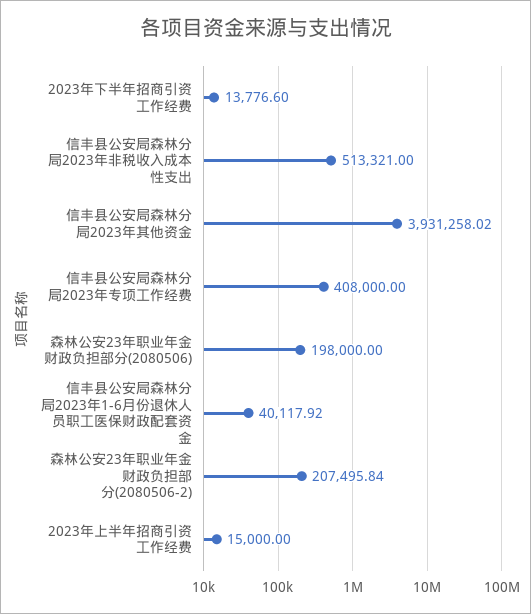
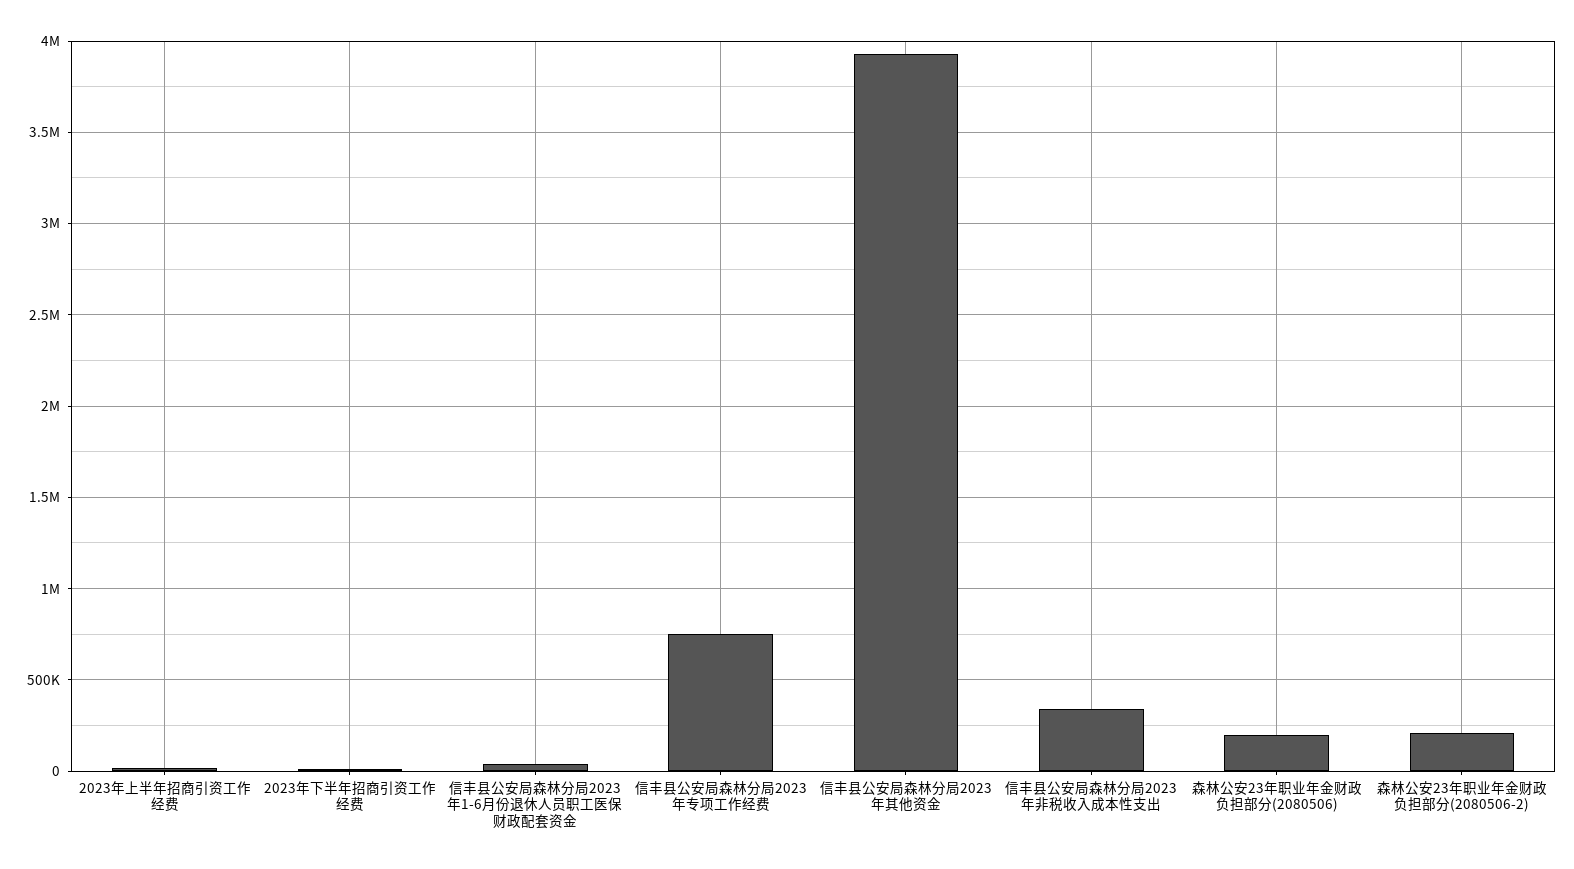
  {
    "2023年下半年招商引资工作经费": 13776.6,
-   "信丰县公安局森林分局2023年非税收入成本性支出": 513321,
+   "信丰县公安局森林分局2023年非税收入成本性支出": 350000,
    "信丰县公安局森林分局2023年其他资金": 3931258.02,
-   "信丰县公安局森林分局2023年专项工作经费": 408000,
+   "信丰县公安局森林分局2023年专项工作经费": 750000,
    "森林公安23年职业年金财政负担部分(2080506)": 198000,
    "信丰县公安局森林分局2023年1-6月份退休人员职工医保财政配套资金": 40117.92,
    "森林公安23年职业年金财政负担部分(2080506-2)": 207495.84,
    "2023年上半年招商引资工作经费": 15000
  }

